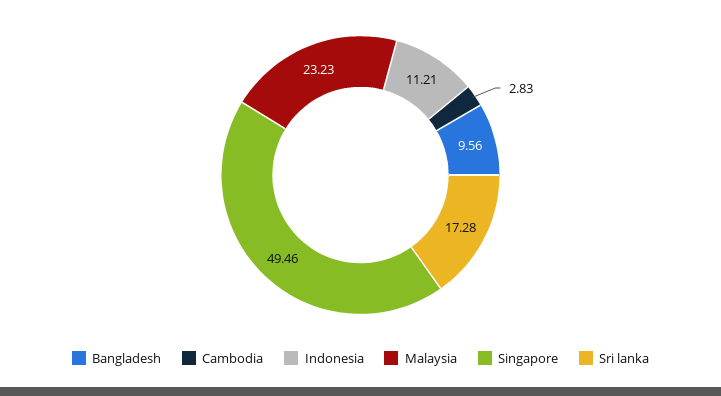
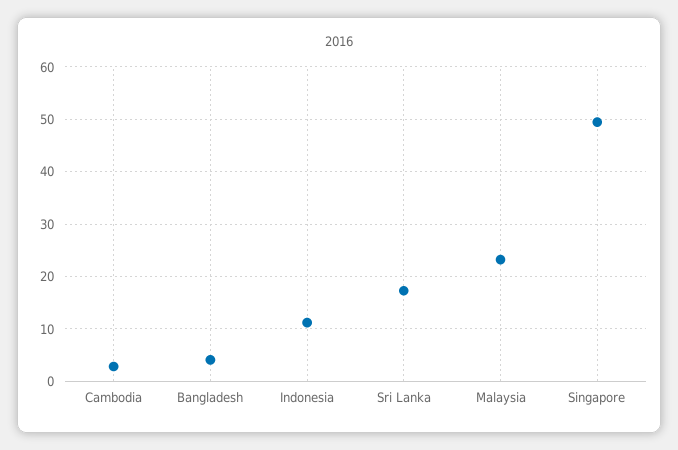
  {
-   "Bangladesh": 9.56,
+   "Bangladesh": 4,
    "Cambodia": 2.83,
    "Indonesia": 11.21,
    "Malaysia": 23.23,
    "Singapore": 49.46,
    "Sri lanka": 17.28
  }

